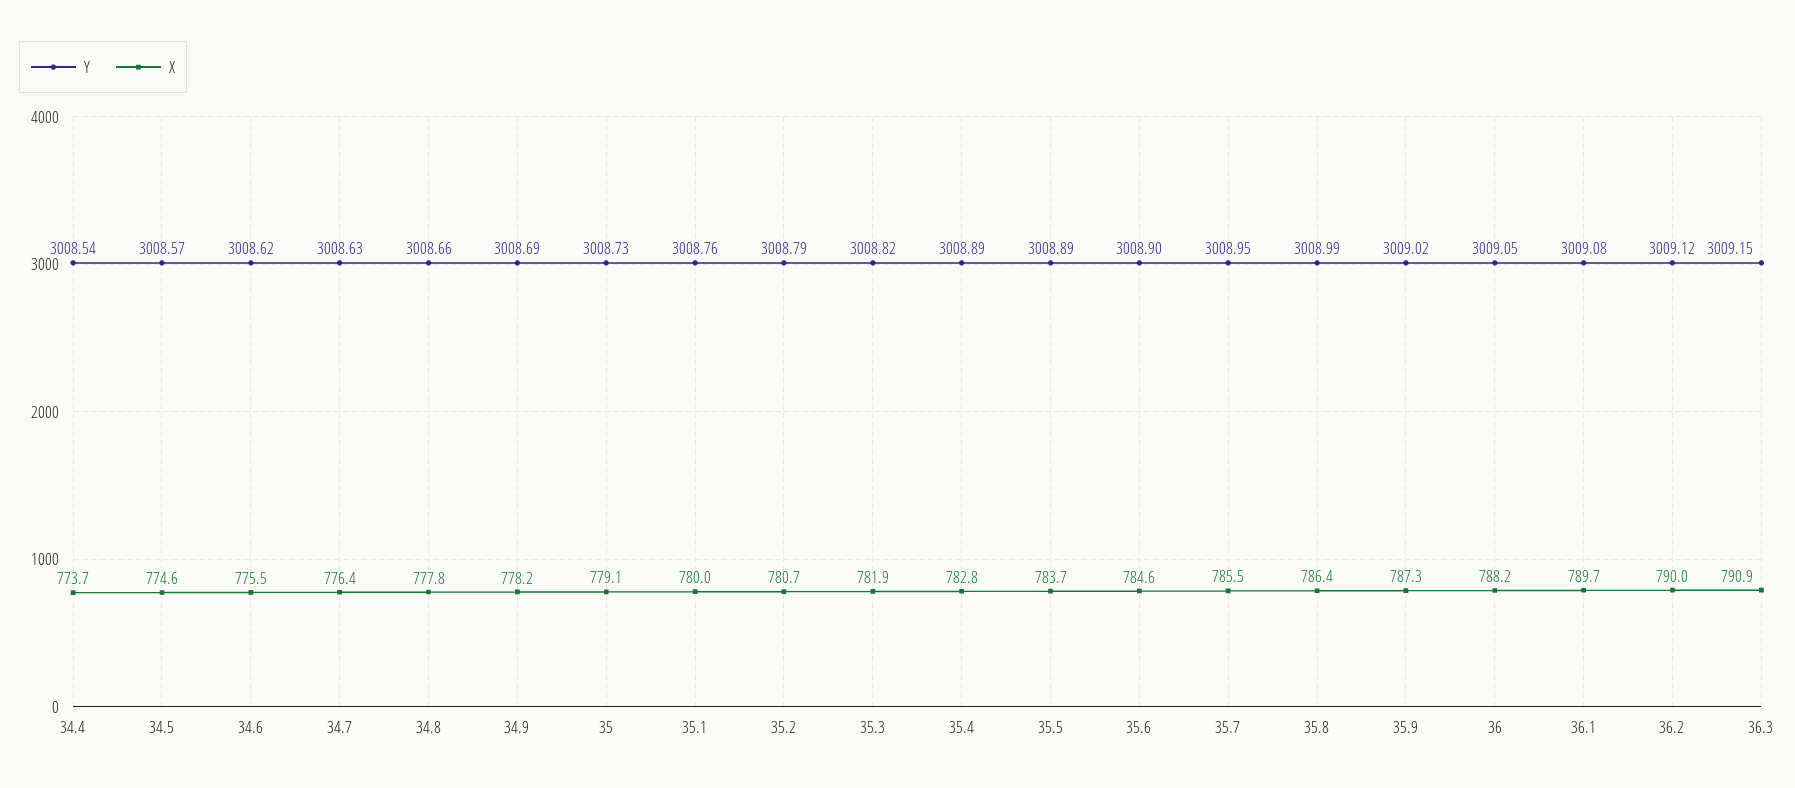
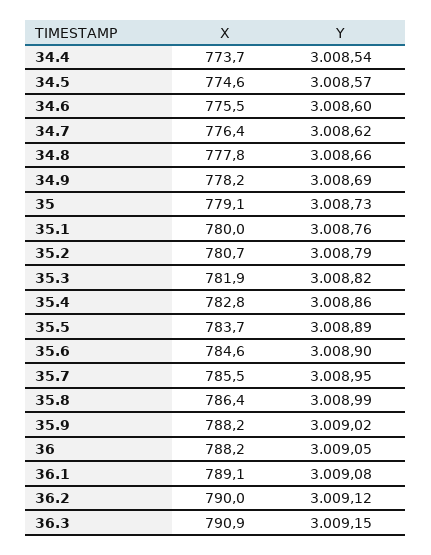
  {
    "Y": {
      "34.4": 3008.54,
      "34.5": 3008.57,
-     "34.6": 3008.62,
+     "34.6": 3008.6,
-     "34.7": 3008.63,
+     "34.7": 3008.62,
      "34.8": 3008.66,
      "34.9": 3008.69,
      "35": 3008.73,
      "35.1": 3008.76,
      "35.2": 3008.79,
      "35.3": 3008.82,
-     "35.4": 3008.89,
+     "35.4": 3008.86,
      "35.5": 3008.89,
      "35.6": 3008.9,
      "35.7": 3008.95,
      "35.8": 3008.99,
      "35.9": 3009.02,
      "36": 3009.05,
      "36.1": 3009.08,
      "36.2": 3009.12,
      "36.3": 3009.15
    },
    "X": {
      "34.4": 773.7,
      "34.5": 774.6,
      "34.6": 775.5,
      "34.7": 776.4,
      "34.8": 777.8,
      "34.9": 778.2,
      "35": 779.1,
      "35.1": 780,
      "35.2": 780.7,
      "35.3": 781.9,
      "35.4": 782.8,
      "35.5": 783.7,
      "35.6": 784.6,
      "35.7": 785.5,
      "35.8": 786.4,
-     "35.9": 787.3,
+     "35.9": 788.2,
      "36": 788.2,
-     "36.1": 789.7,
+     "36.1": 789.1,
      "36.2": 790,
      "36.3": 790.9
    }
  }

